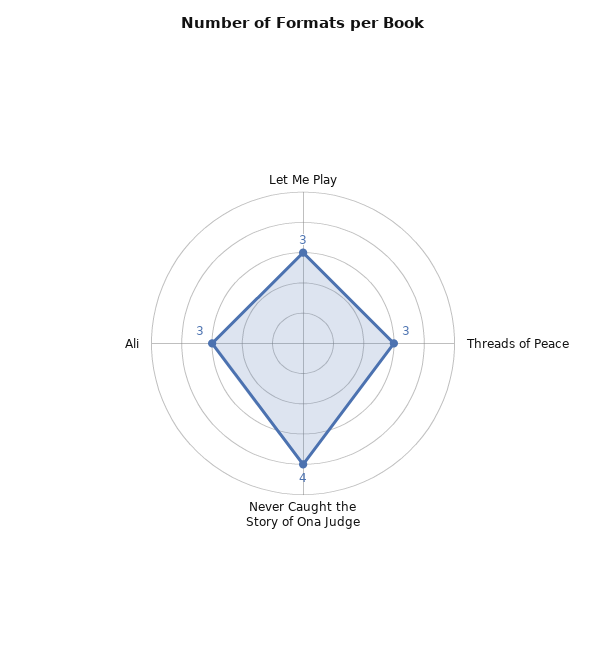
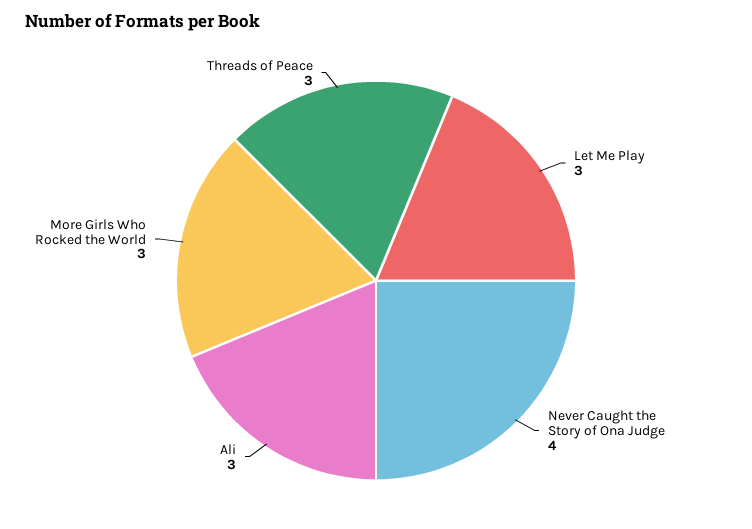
  {
    "Let Me Play": 3,
    "Threads of Peace": 3,
    "Never Caught the Story of Ona Judge": 4,
-   "Ali": 3
+   "Ali": 3,
+   "More Girls Who Rocked the World": 3
  }

